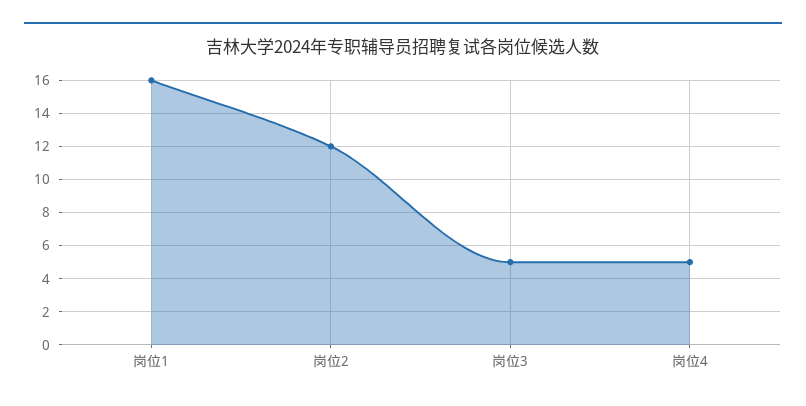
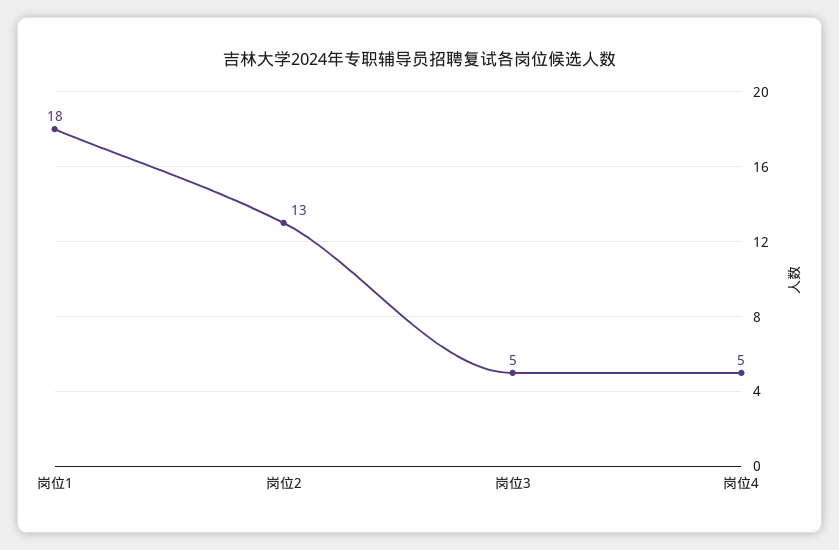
  {
-   "岗位1": 16,
+   "岗位1": 18,
-   "岗位2": 12,
+   "岗位2": 13,
    "岗位3": 5,
    "岗位4": 5
  }

